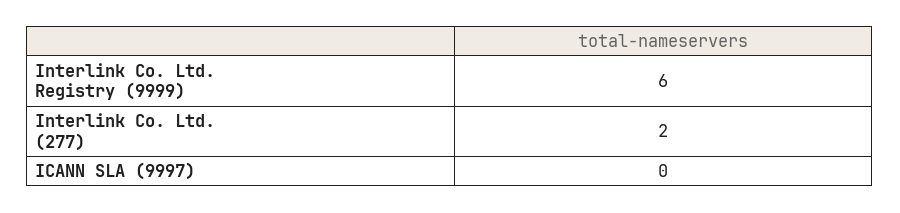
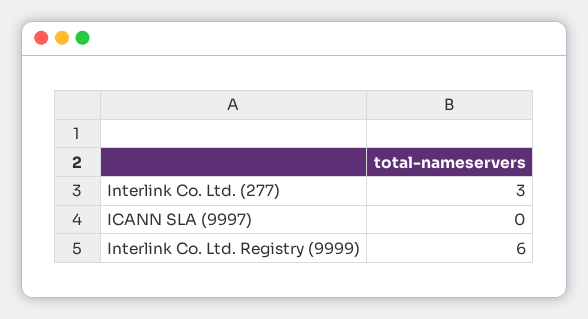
  {
    "Interlink Co. Ltd. Registry (9999)": 6,
-   "Interlink Co. Ltd. (277)": 2,
+   "Interlink Co. Ltd. (277)": 3,
    "ICANN SLA (9997)": 0
  }

